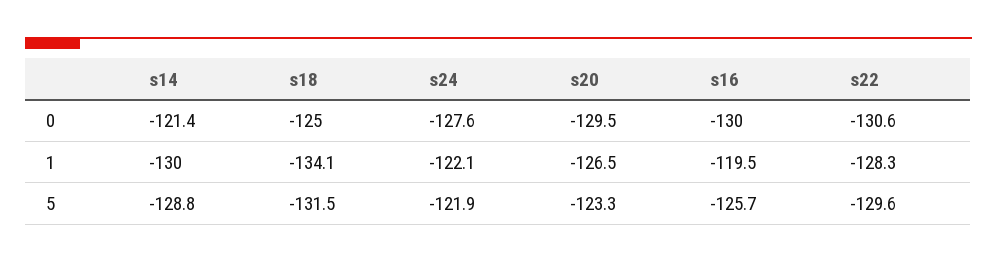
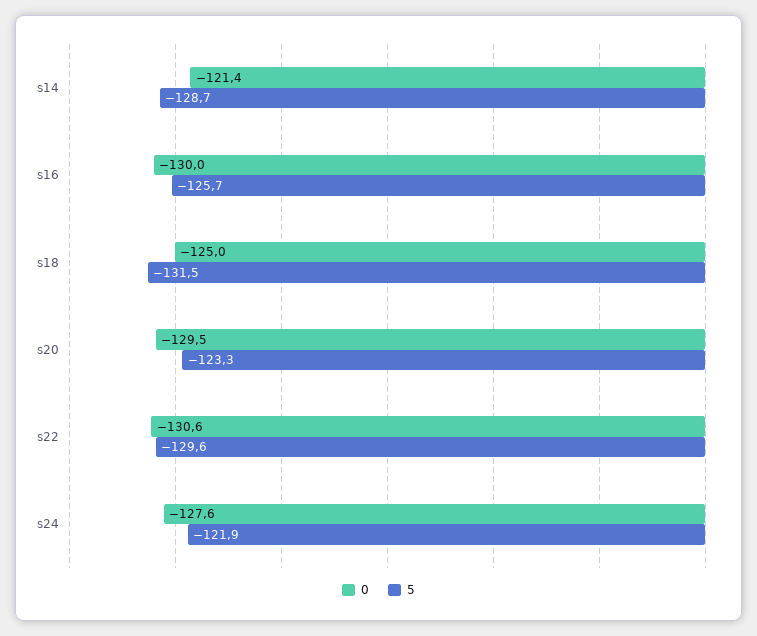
  {
    "0": {
      "s14": -121.4,
      "s18": -125,
      "s24": -127.6,
      "s20": -129.5,
      "s16": -130,
      "s22": -130.6
    },
-   "1": {
-     "s14": -130,
-     "s18": -134.1,
-     "s24": -122.1,
-     "s20": -126.5,
-     "s16": -119.5,
-     "s22": -128.3
-   },
    "5": {
-     "s14": -128.8,
+     "s14": -128.7,
      "s18": -131.5,
      "s24": -121.9,
      "s20": -123.3,
      "s16": -125.7,
      "s22": -129.6
    }
  }

